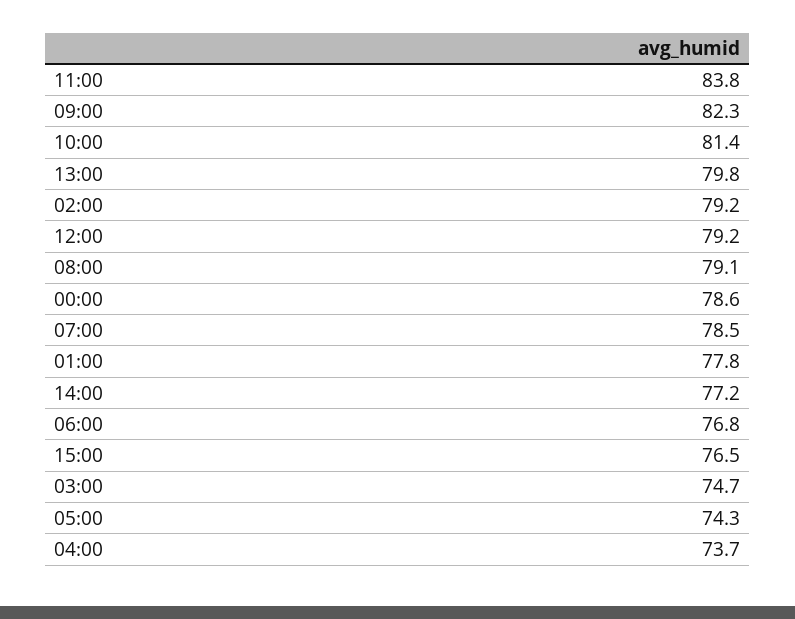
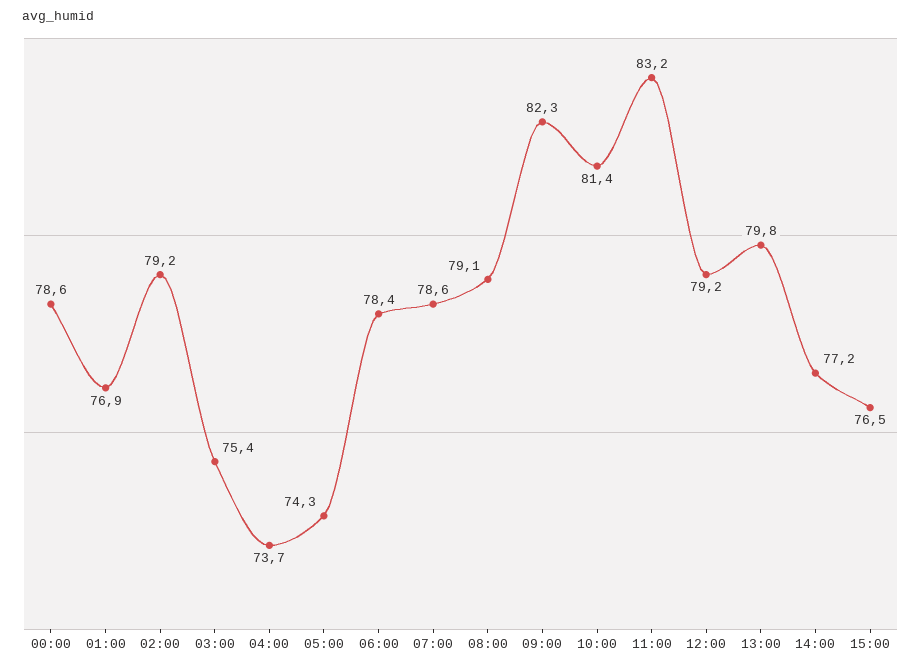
  {
-   "11:00": 83.8,
+   "11:00": 83.2,
    "09:00": 82.3,
    "10:00": 81.4,
    "13:00": 79.8,
    "02:00": 79.2,
    "12:00": 79.2,
    "08:00": 79.1,
    "00:00": 78.6,
-   "07:00": 78.5,
+   "07:00": 78.6,
-   "01:00": 77.8,
+   "01:00": 76.9,
    "14:00": 77.2,
-   "06:00": 76.8,
+   "06:00": 78.4,
    "15:00": 76.5,
-   "03:00": 74.7,
+   "03:00": 75.4,
    "05:00": 74.3,
    "04:00": 73.7
  }

